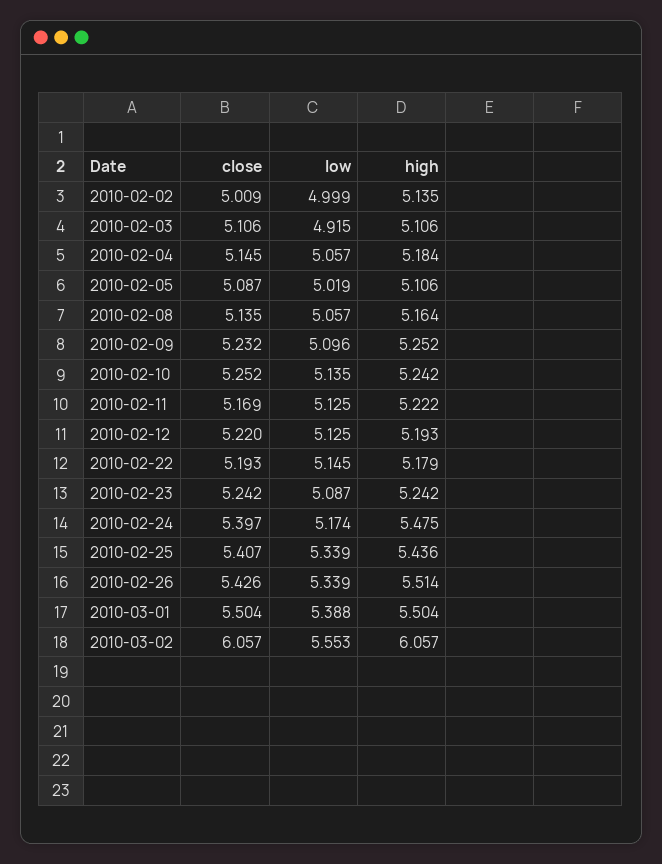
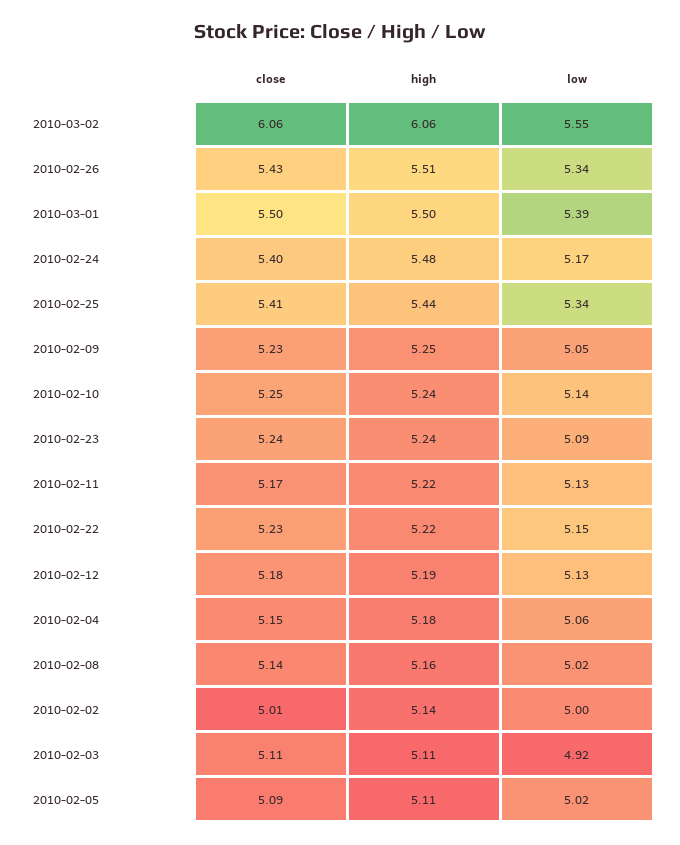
  {
    "close": {
      "2010-02-02": 5.009,
      "2010-02-03": 5.106,
      "2010-02-04": 5.145,
      "2010-02-05": 5.087,
      "2010-02-08": 5.135,
      "2010-02-09": 5.232,
      "2010-02-10": 5.252,
      "2010-02-11": 5.169,
-     "2010-02-12": 5.22,
+     "2010-02-12": 5.18,
-     "2010-02-22": 5.193,
+     "2010-02-22": 5.23,
      "2010-02-23": 5.242,
      "2010-02-24": 5.397,
      "2010-02-25": 5.407,
      "2010-02-26": 5.426,
      "2010-03-01": 5.504,
      "2010-03-02": 6.057
    },
    "low": {
      "2010-02-02": 4.999,
      "2010-02-03": 4.915,
      "2010-02-04": 5.057,
      "2010-02-05": 5.019,
-     "2010-02-08": 5.057,
+     "2010-02-08": 5.02,
-     "2010-02-09": 5.096,
+     "2010-02-09": 5.05,
      "2010-02-10": 5.135,
      "2010-02-11": 5.125,
      "2010-02-12": 5.125,
      "2010-02-22": 5.145,
      "2010-02-23": 5.087,
      "2010-02-24": 5.174,
      "2010-02-25": 5.339,
      "2010-02-26": 5.339,
      "2010-03-01": 5.388,
      "2010-03-02": 5.553
    },
    "high": {
      "2010-02-02": 5.135,
      "2010-02-03": 5.106,
      "2010-02-04": 5.184,
      "2010-02-05": 5.106,
      "2010-02-08": 5.164,
      "2010-02-09": 5.252,
      "2010-02-10": 5.242,
      "2010-02-11": 5.222,
      "2010-02-12": 5.193,
-     "2010-02-22": 5.179,
+     "2010-02-22": 5.22,
      "2010-02-23": 5.242,
      "2010-02-24": 5.475,
      "2010-02-25": 5.436,
      "2010-02-26": 5.514,
      "2010-03-01": 5.504,
      "2010-03-02": 6.057
    }
  }

